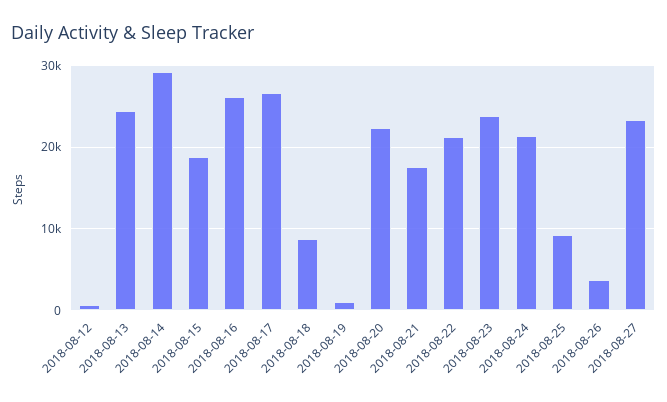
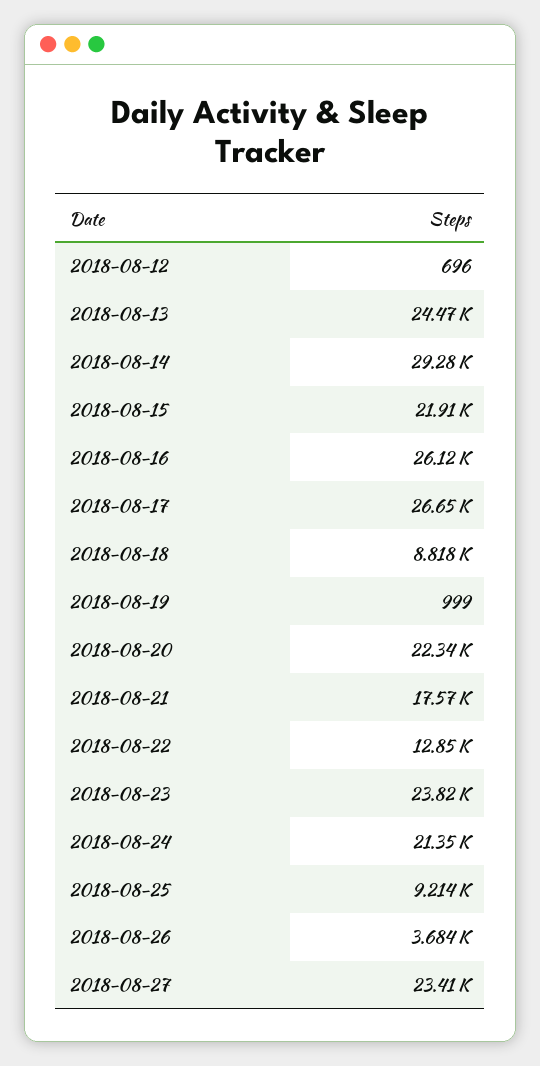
  {
    "2018-08-12": 696,
    "2018-08-13": 24470,
    "2018-08-14": 29280,
-   "2018-08-15": 19000,
+   "2018-08-15": 21910,
    "2018-08-16": 26120,
    "2018-08-17": 26650,
    "2018-08-18": 8818,
    "2018-08-19": 999,
    "2018-08-20": 22340,
    "2018-08-21": 17570,
-   "2018-08-22": 21000,
+   "2018-08-22": 12850,
    "2018-08-23": 23820,
    "2018-08-24": 21350,
    "2018-08-25": 9214,
    "2018-08-26": 3684,
    "2018-08-27": 23410
  }

